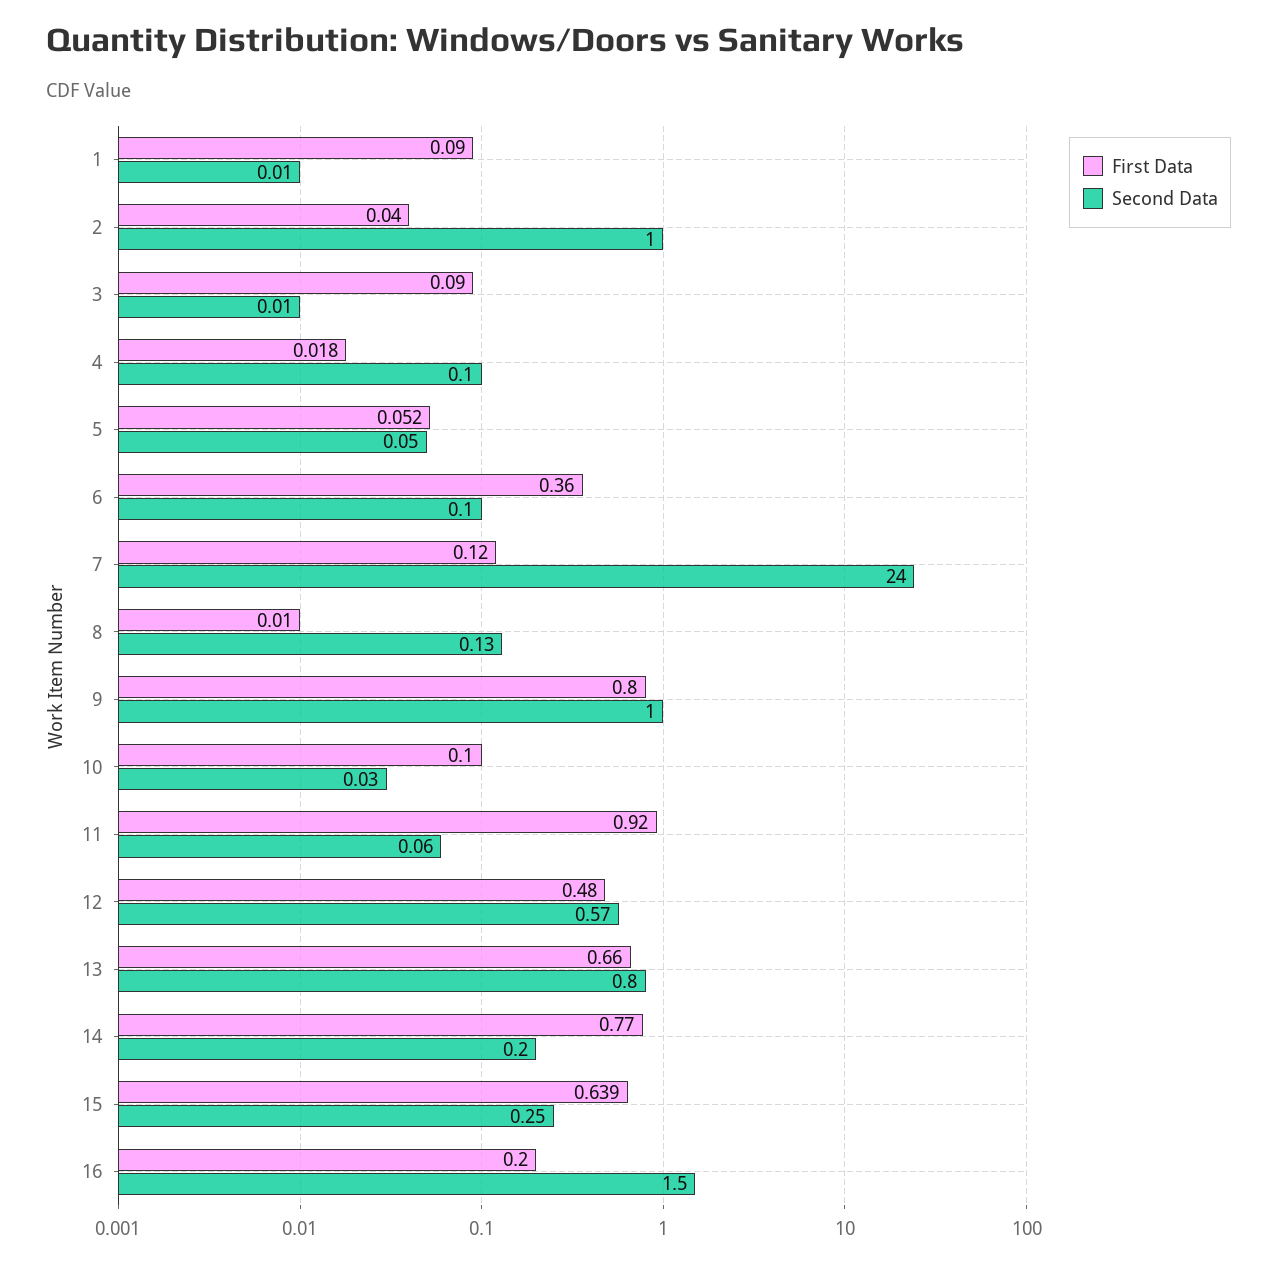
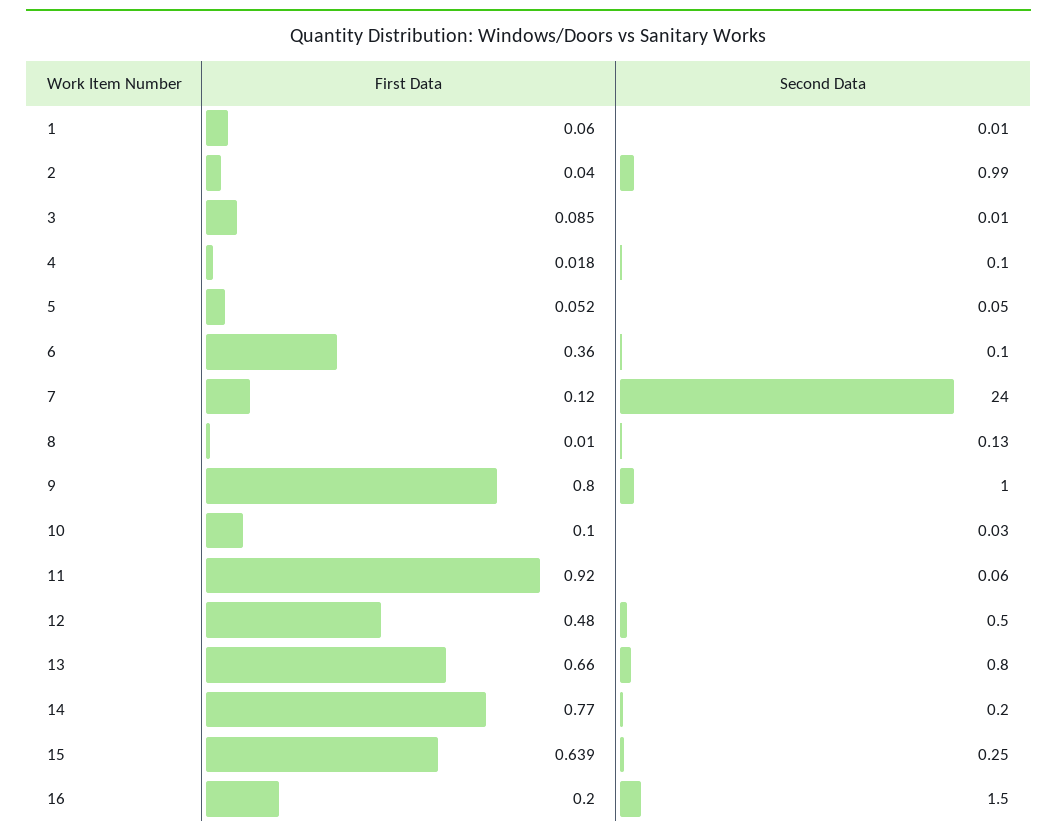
  {
    "First Data": {
-     "1": 0.09,
+     "1": 0.06,
      "2": 0.04,
-     "3": 0.09,
+     "3": 0.085,
      "4": 0.018,
      "5": 0.052,
      "6": 0.36,
      "7": 0.12,
      "8": 0.01,
      "9": 0.8,
      "10": 0.1,
      "11": 0.92,
      "12": 0.48,
      "13": 0.66,
      "14": 0.77,
      "15": 0.639,
      "16": 0.2
    },
    "Second Data": {
      "1": 0.01,
-     "2": 1,
+     "2": 0.99,
      "3": 0.01,
      "4": 0.1,
      "5": 0.05,
      "6": 0.1,
      "7": 24,
      "8": 0.13,
      "9": 1,
      "10": 0.03,
      "11": 0.06,
-     "12": 0.57,
+     "12": 0.5,
      "13": 0.8,
      "14": 0.2,
      "15": 0.25,
      "16": 1.5
    }
  }

